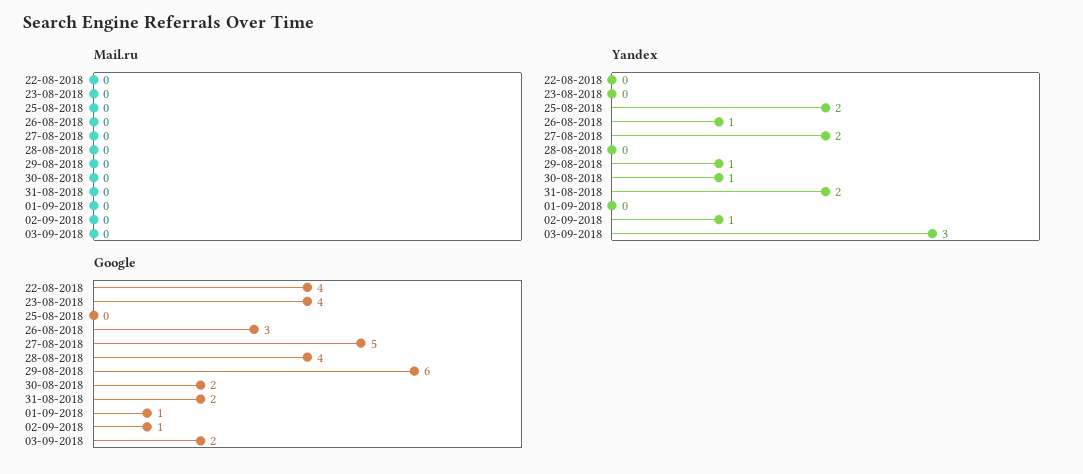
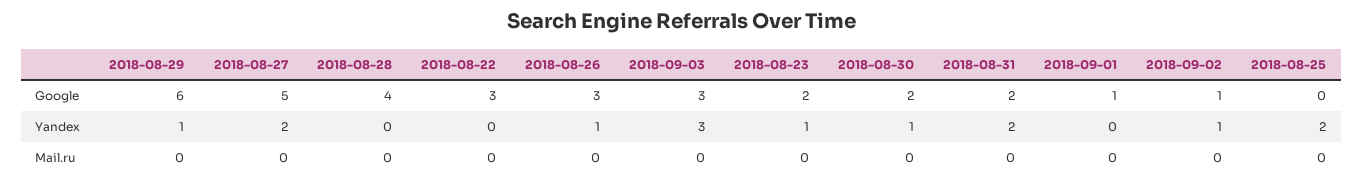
  {
    "Mail.ru": {
      "22-08-2018": 0,
      "23-08-2018": 0,
      "25-08-2018": 0,
      "26-08-2018": 0,
      "27-08-2018": 0,
      "28-08-2018": 0,
      "29-08-2018": 0,
      "30-08-2018": 0,
      "31-08-2018": 0,
      "01-09-2018": 0,
      "02-09-2018": 0,
      "03-09-2018": 0
    },
    "Yandex": {
      "22-08-2018": 0,
-     "23-08-2018": 0,
+     "23-08-2018": 1,
      "25-08-2018": 2,
      "26-08-2018": 1,
      "27-08-2018": 2,
      "28-08-2018": 0,
      "29-08-2018": 1,
      "30-08-2018": 1,
      "31-08-2018": 2,
      "01-09-2018": 0,
      "02-09-2018": 1,
      "03-09-2018": 3
    },
    "Google": {
-     "22-08-2018": 4,
+     "22-08-2018": 3,
-     "23-08-2018": 4,
+     "23-08-2018": 2,
      "25-08-2018": 0,
      "26-08-2018": 3,
      "27-08-2018": 5,
      "28-08-2018": 4,
      "29-08-2018": 6,
      "30-08-2018": 2,
      "31-08-2018": 2,
      "01-09-2018": 1,
      "02-09-2018": 1,
-     "03-09-2018": 2
+     "03-09-2018": 3
    }
  }

